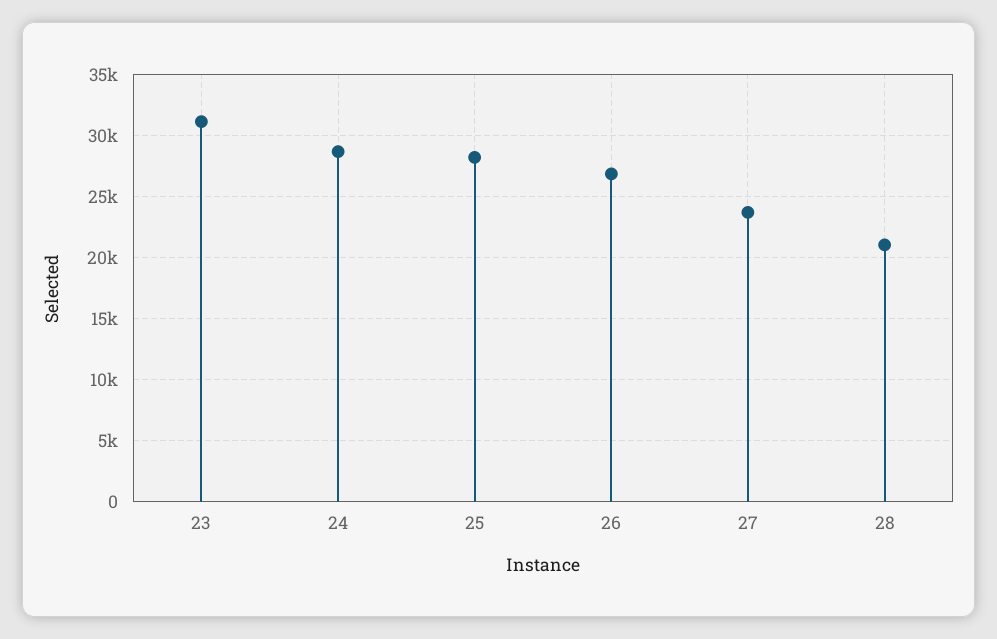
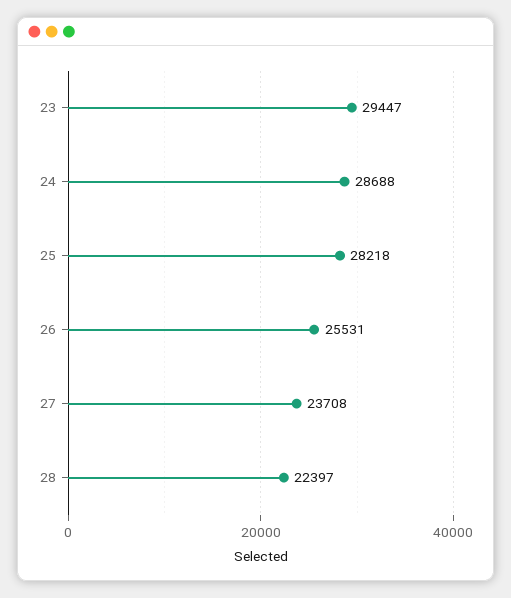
  {
-   "23": 31000,
+   "23": 29447,
    "24": 28688,
    "25": 28218,
-   "26": 27000,
+   "26": 25531,
    "27": 23708,
-   "28": 21000
+   "28": 22397
  }

